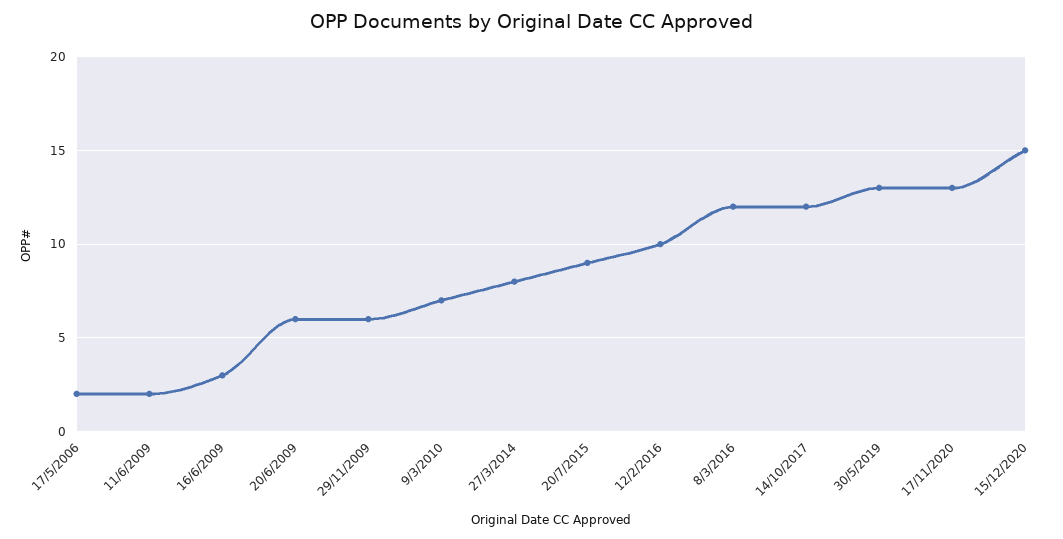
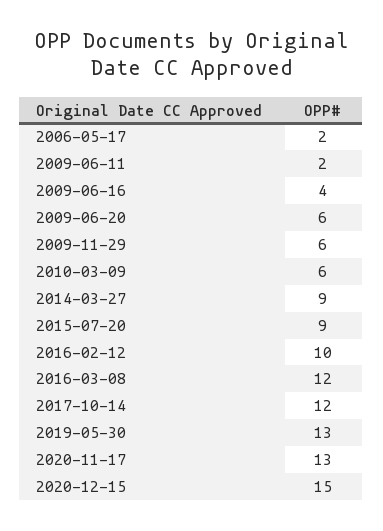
  {
    "17/5/2006": 2,
    "11/6/2009": 2,
-   "16/6/2009": 3,
+   "16/6/2009": 4,
    "20/6/2009": 6,
    "29/11/2009": 6,
-   "9/3/2010": 7,
+   "9/3/2010": 6,
-   "27/3/2014": 8,
+   "27/3/2014": 9,
    "20/7/2015": 9,
    "12/2/2016": 10,
    "8/3/2016": 12,
    "14/10/2017": 12,
    "30/5/2019": 13,
    "17/11/2020": 13,
    "15/12/2020": 15
  }

